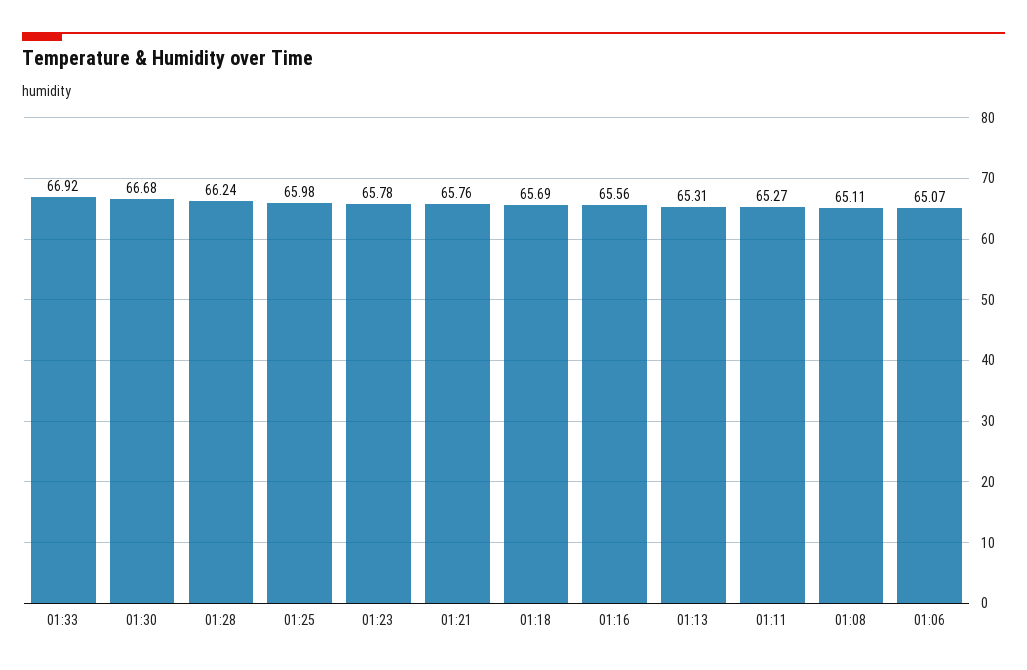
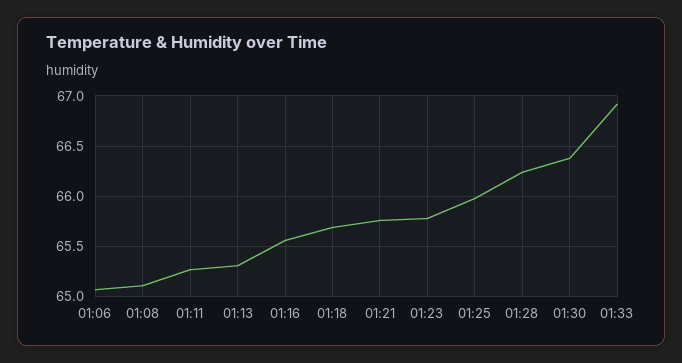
  {
    "01:33": 66.92,
-   "01:30": 66.68,
+   "01:30": 66.4,
    "01:28": 66.24,
    "01:25": 65.98,
    "01:23": 65.78,
    "01:21": 65.76,
    "01:18": 65.69,
    "01:16": 65.56,
    "01:13": 65.31,
    "01:11": 65.27,
    "01:08": 65.11,
    "01:06": 65.07
  }

